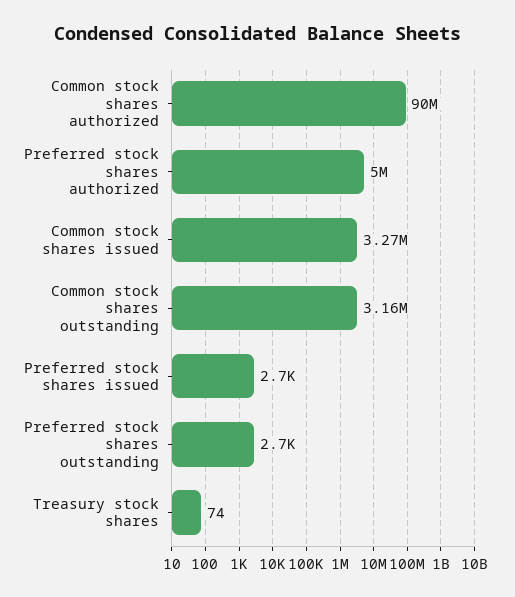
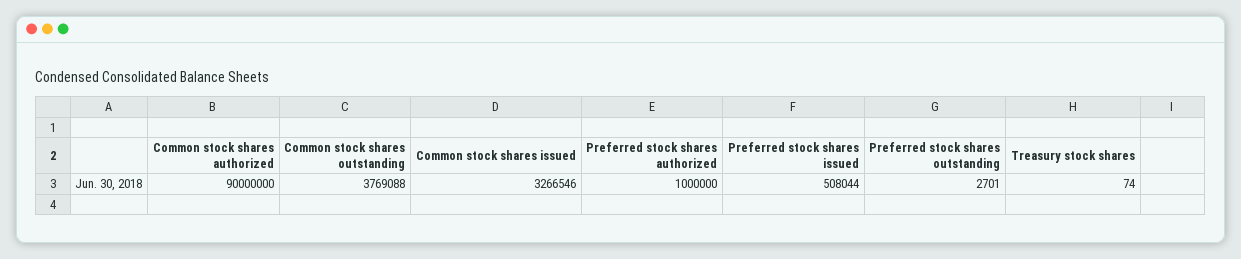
  {
    "Common stock shares authorized": 90000000,
-   "Preferred stock shares authorized": 5000000,
+   "Preferred stock shares authorized": 1000000,
    "Common stock shares issued": 3266546,
-   "Common stock shares outstanding": 3160000,
+   "Common stock shares outstanding": 3769088,
-   "Preferred stock shares issued": 2700,
+   "Preferred stock shares issued": 508044,
    "Preferred stock shares outstanding": 2701,
    "Treasury stock shares": 74
  }

